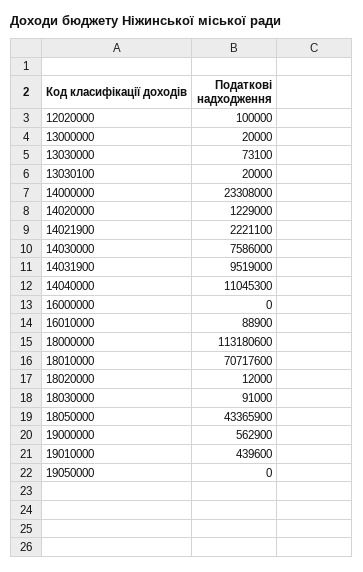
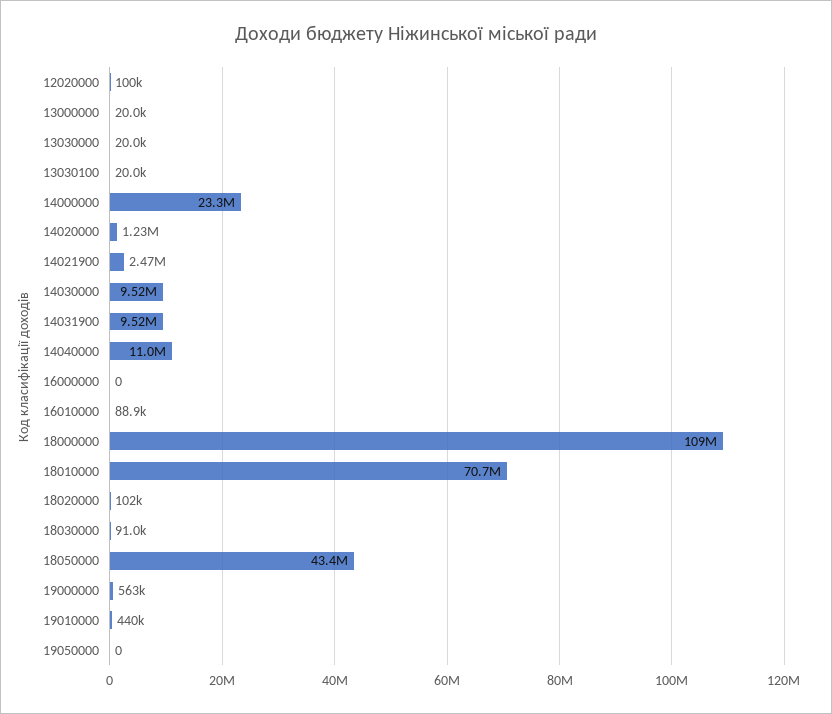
  {
    "12020000": 100000,
    "13000000": 20000,
-   "13030000": 73100,
+   "13030000": 20000,
    "13030100": 20000,
    "14000000": 23308000,
    "14020000": 1229000,
-   "14021900": 2221100,
+   "14021900": 2470000,
-   "14030000": 7586000,
+   "14030000": 9520000,
    "14031900": 9519000,
    "14040000": 11045300,
    "16000000": 0,
    "16010000": 88900,
-   "18000000": 113180600,
+   "18000000": 109000000,
    "18010000": 70717600,
-   "18020000": 12000,
+   "18020000": 102000,
    "18030000": 91000,
    "18050000": 43365900,
    "19000000": 562900,
    "19010000": 439600,
    "19050000": 0
  }

